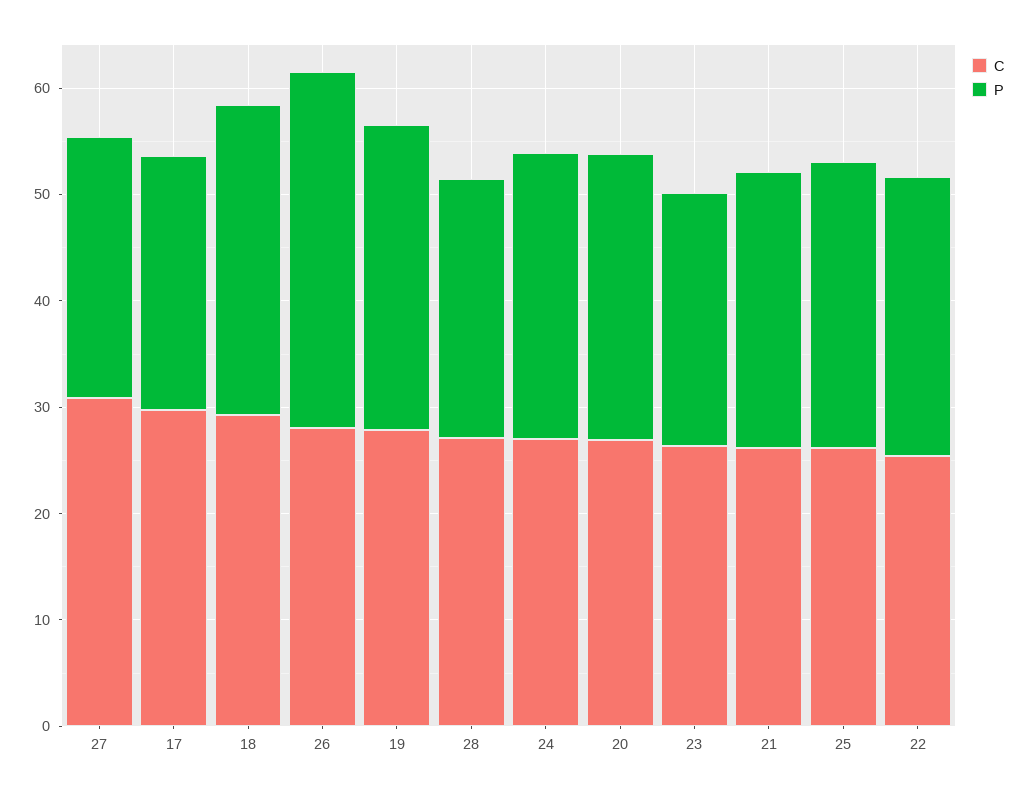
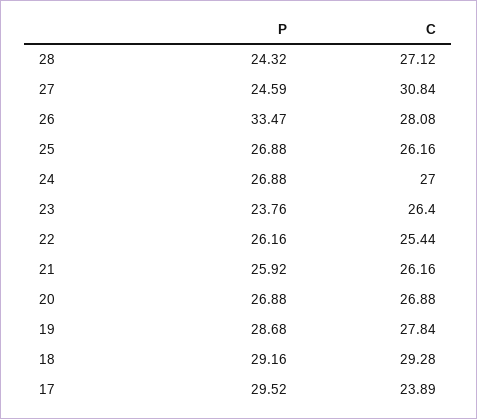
  {
    "C": {
      "27": 30.84,
-     "17": 30,
+     "17": 23.89,
      "18": 29.28,
      "26": 28.08,
      "19": 27.84,
      "28": 27.12,
      "24": 27,
      "20": 26.88,
      "23": 26.4,
      "21": 26.16,
      "25": 26.16,
      "22": 25.44
    },
    "P": {
      "27": 24.59,
-     "17": 24,
+     "17": 29.52,
      "18": 29.16,
      "26": 33.47,
      "19": 28.68,
      "28": 24.32,
      "24": 26.88,
      "20": 26.88,
      "23": 23.76,
      "21": 25.92,
      "25": 26.88,
      "22": 26.16
    }
  }

